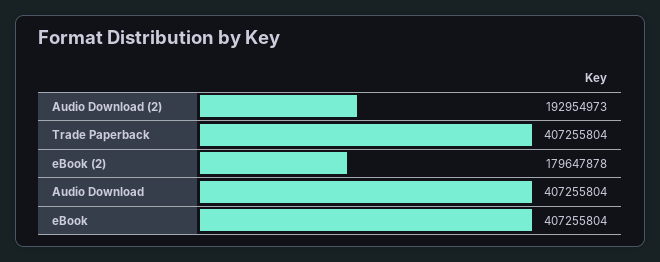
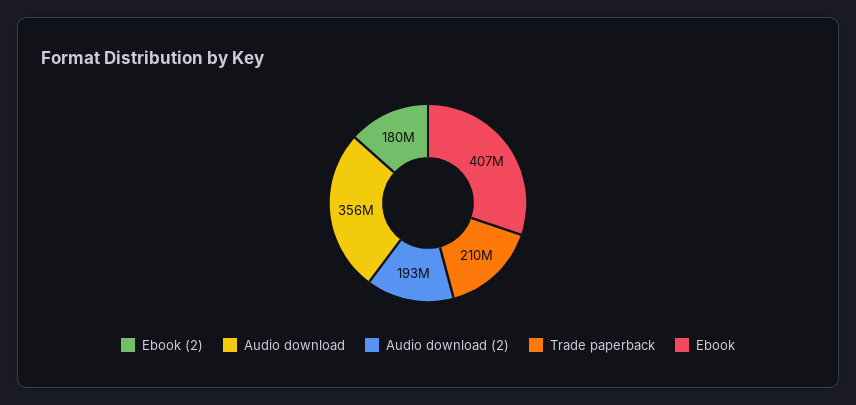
  {
    "Audio Download (2)": 192954973,
-   "Trade Paperback": 407255804,
+   "Trade Paperback": 210000000,
    "eBook (2)": 179647878,
-   "Audio Download": 407255804,
+   "Audio Download": 356000000,
    "eBook": 407255804
  }

